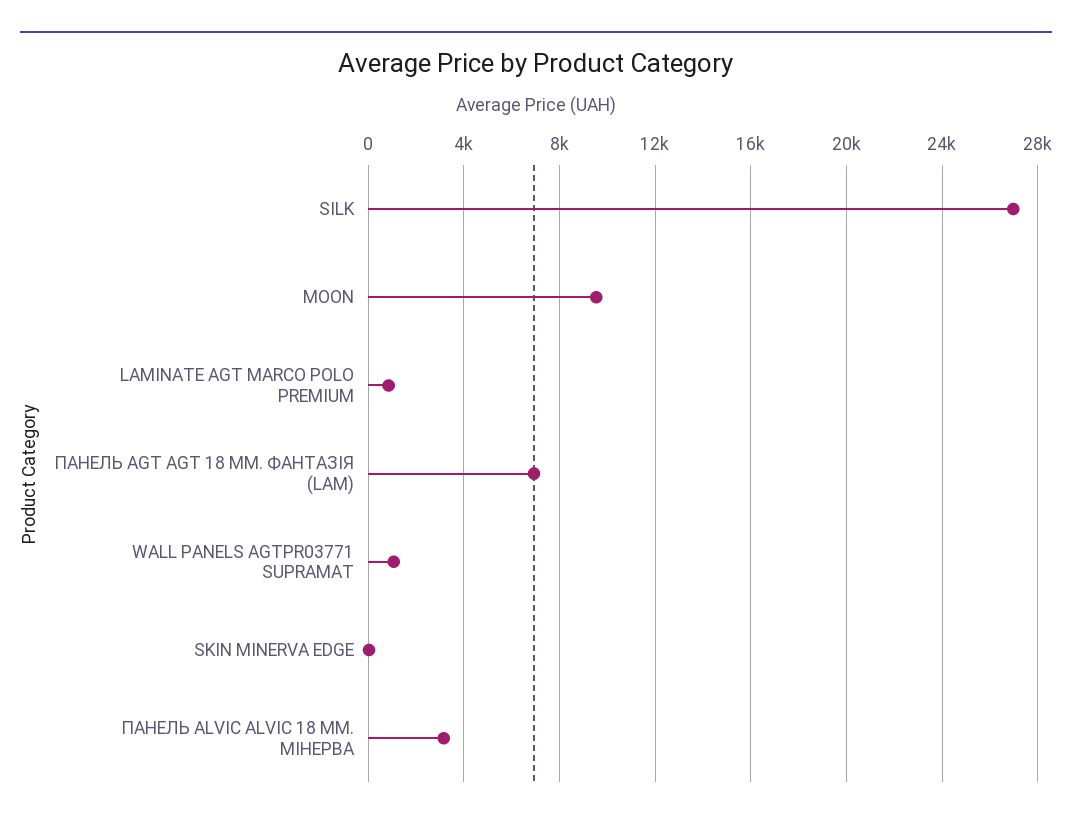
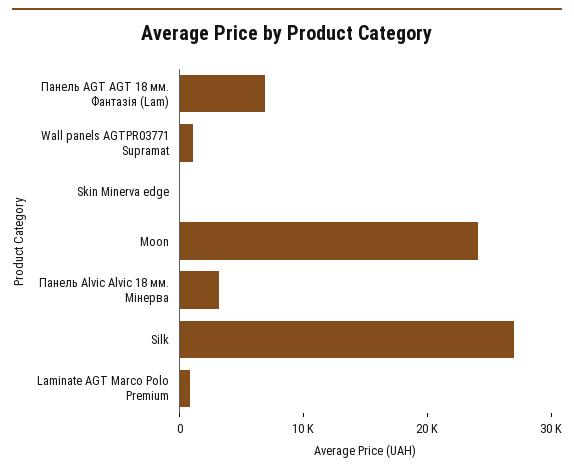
  {
    "SILK": 27000,
-   "MOON": 9500,
+   "MOON": 24000,
    "LAMINATE AGT MARCO POLO PREMIUM": 1000,
    "ПАНЕЛЬ AGT AGT 18 ММ. ФАНТАЗІЯ (LAM)": 7000,
    "WALL PANELS AGTPR03771 SUPRAMAT": 1000,
    "SKIN MINERVA EDGE": 0,
    "ПАНЕЛЬ ALVIC ALVIC 18 ММ. МІНЕРВА": 3000
  }

